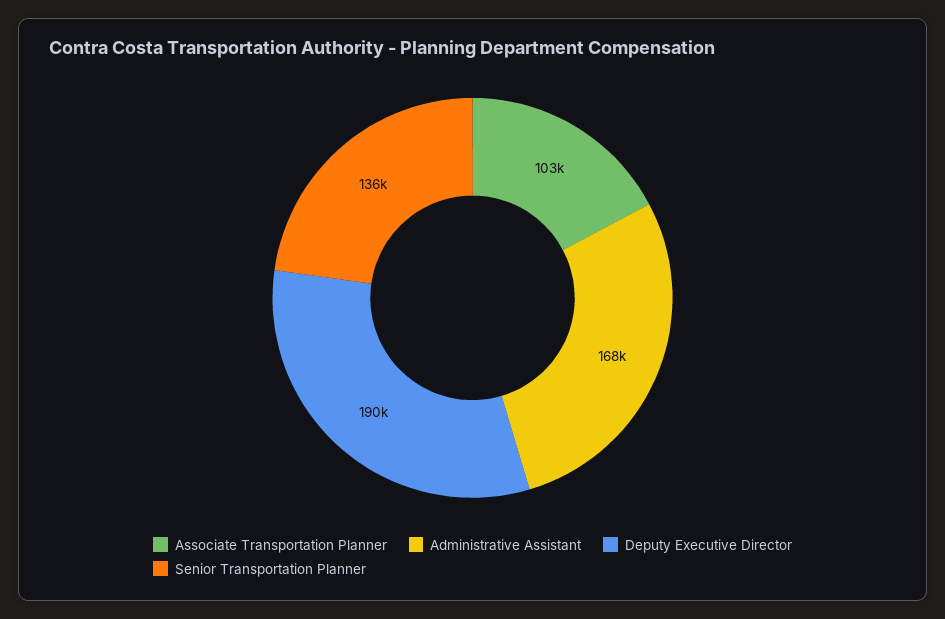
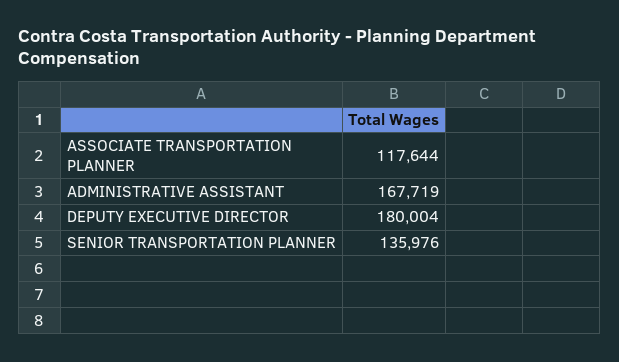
  {
-   "Associate Transportation Planner": 103000,
+   "Associate Transportation Planner": 117644,
    "Administrative Assistant": 167719,
-   "Deputy Executive Director": 190000,
+   "Deputy Executive Director": 180004,
    "Senior Transportation Planner": 135976
  }

